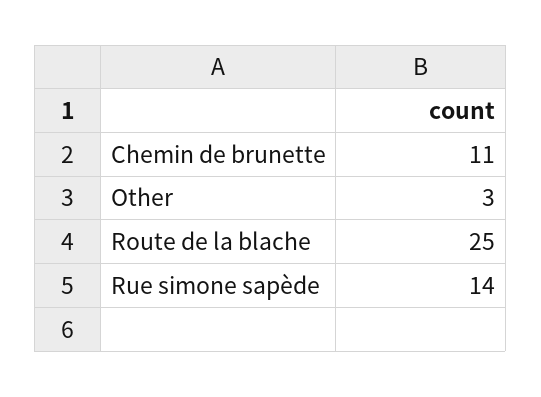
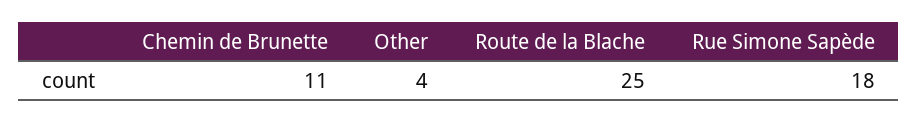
  {
    "Chemin de brunette": 11,
-   "Other": 3,
+   "Other": 4,
    "Route de la blache": 25,
-   "Rue simone sapède": 14
+   "Rue simone sapède": 18
  }

